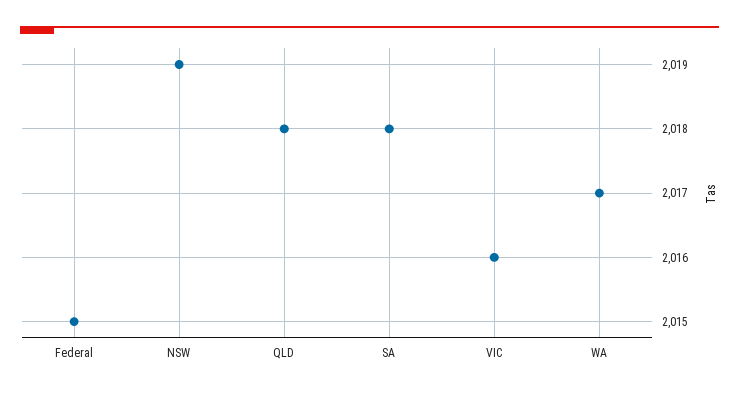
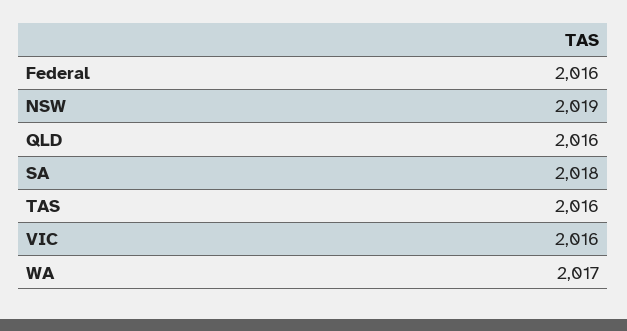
  {
-   "Federal": 2015,
+   "Federal": 2016,
    "NSW": 2019,
-   "QLD": 2018,
+   "QLD": 2016,
    "SA": 2018,
    "VIC": 2016,
-   "WA": 2017
+   "WA": 2017,
+   "TAS": 2016
  }

